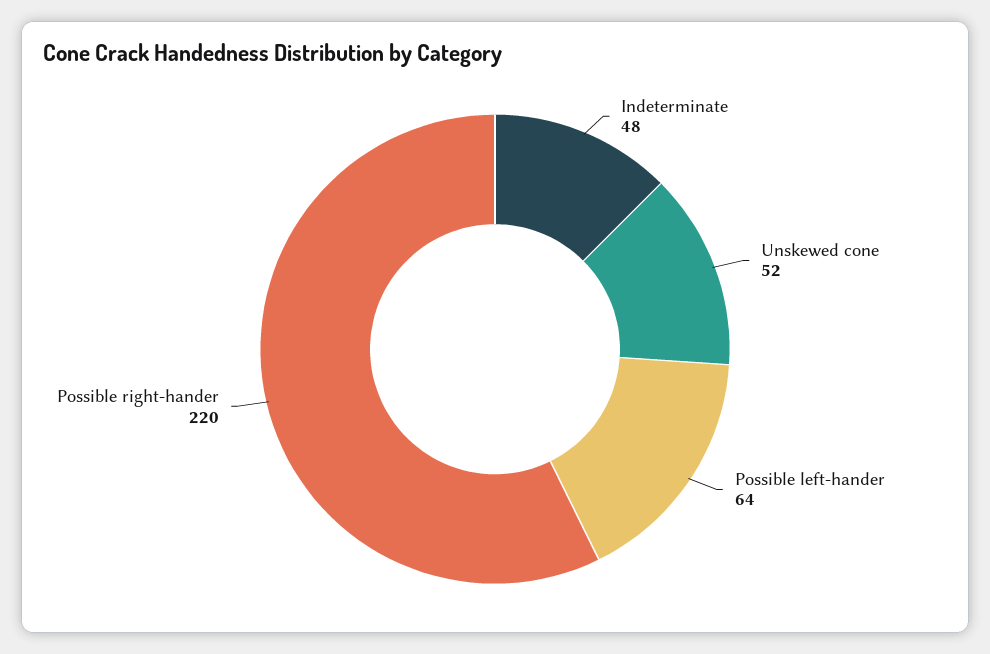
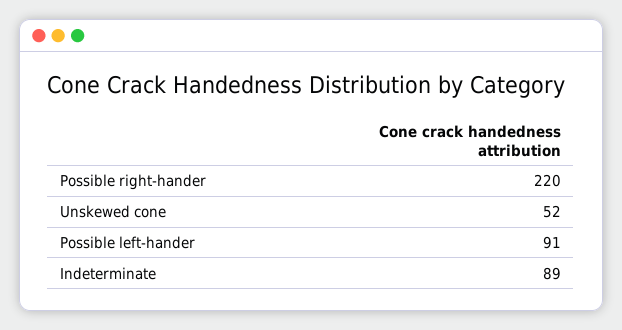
  {
-   "Indeterminate": 48,
+   "Indeterminate": 89,
    "Unskewed cone": 52,
-   "Possible left-hander": 64,
+   "Possible left-hander": 91,
    "Possible right-hander": 220
  }

